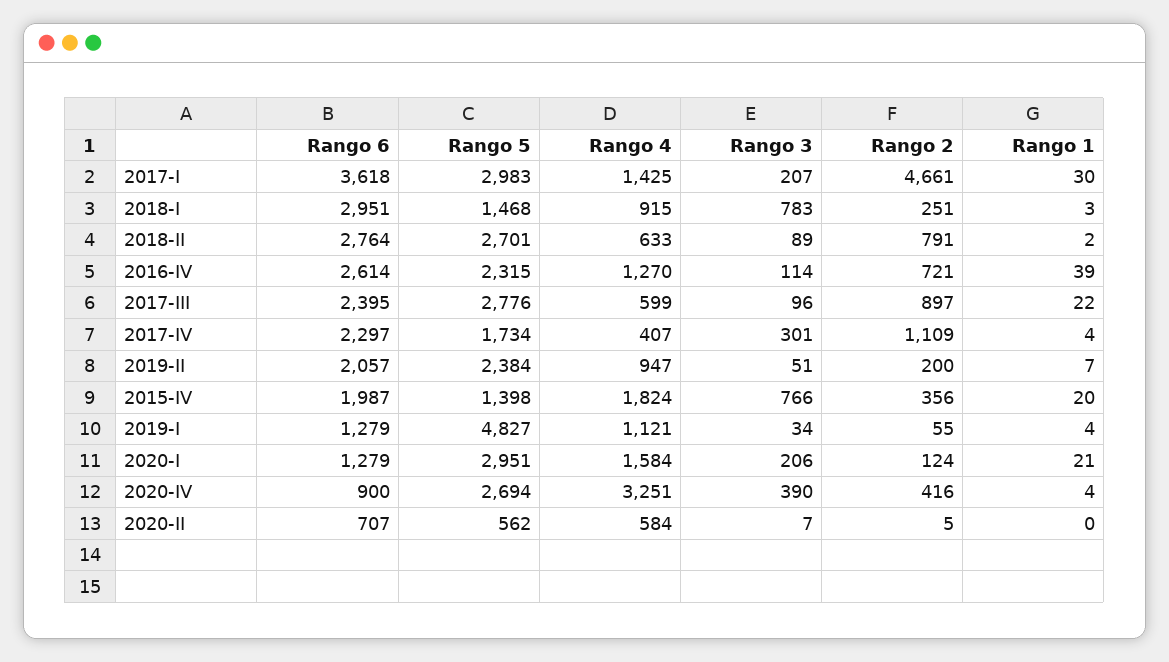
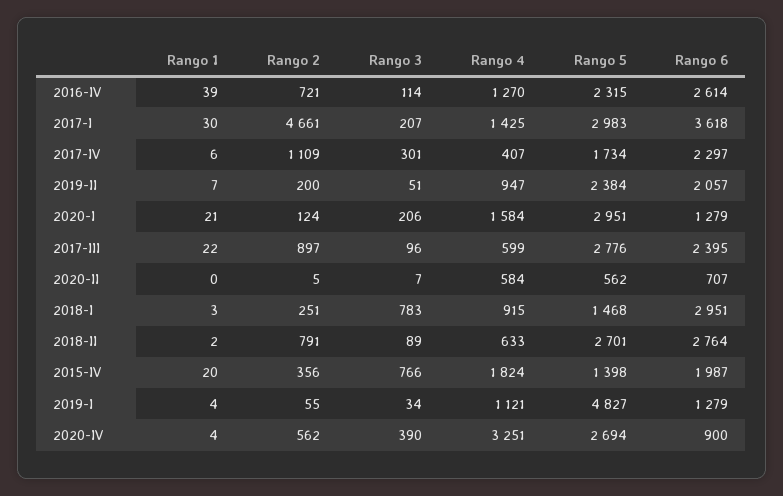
  {
    "Rango 6": {
      "2017-I": 3618,
      "2018-I": 2951,
      "2018-II": 2764,
      "2016-IV": 2614,
      "2017-III": 2395,
      "2017-IV": 2297,
      "2019-II": 2057,
      "2015-IV": 1987,
      "2019-I": 1279,
      "2020-I": 1279,
      "2020-IV": 900,
      "2020-II": 707
    },
    "Rango 5": {
      "2017-I": 2983,
      "2018-I": 1468,
      "2018-II": 2701,
      "2016-IV": 2315,
      "2017-III": 2776,
      "2017-IV": 1734,
      "2019-II": 2384,
      "2015-IV": 1398,
      "2019-I": 4827,
      "2020-I": 2951,
      "2020-IV": 2694,
      "2020-II": 562
    },
    "Rango 4": {
      "2017-I": 1425,
      "2018-I": 915,
      "2018-II": 633,
      "2016-IV": 1270,
      "2017-III": 599,
      "2017-IV": 407,
      "2019-II": 947,
      "2015-IV": 1824,
      "2019-I": 1121,
      "2020-I": 1584,
      "2020-IV": 3251,
      "2020-II": 584
    },
    "Rango 3": {
      "2017-I": 207,
      "2018-I": 783,
      "2018-II": 89,
      "2016-IV": 114,
      "2017-III": 96,
      "2017-IV": 301,
      "2019-II": 51,
      "2015-IV": 766,
      "2019-I": 34,
      "2020-I": 206,
      "2020-IV": 390,
      "2020-II": 7
    },
    "Rango 2": {
      "2017-I": 4661,
      "2018-I": 251,
      "2018-II": 791,
      "2016-IV": 721,
      "2017-III": 897,
      "2017-IV": 1109,
      "2019-II": 200,
      "2015-IV": 356,
      "2019-I": 55,
      "2020-I": 124,
-     "2020-IV": 416,
+     "2020-IV": 562,
      "2020-II": 5
    },
    "Rango 1": {
      "2017-I": 30,
      "2018-I": 3,
      "2018-II": 2,
      "2016-IV": 39,
      "2017-III": 22,
-     "2017-IV": 4,
+     "2017-IV": 6,
      "2019-II": 7,
      "2015-IV": 20,
      "2019-I": 4,
      "2020-I": 21,
      "2020-IV": 4,
      "2020-II": 0
    }
  }

